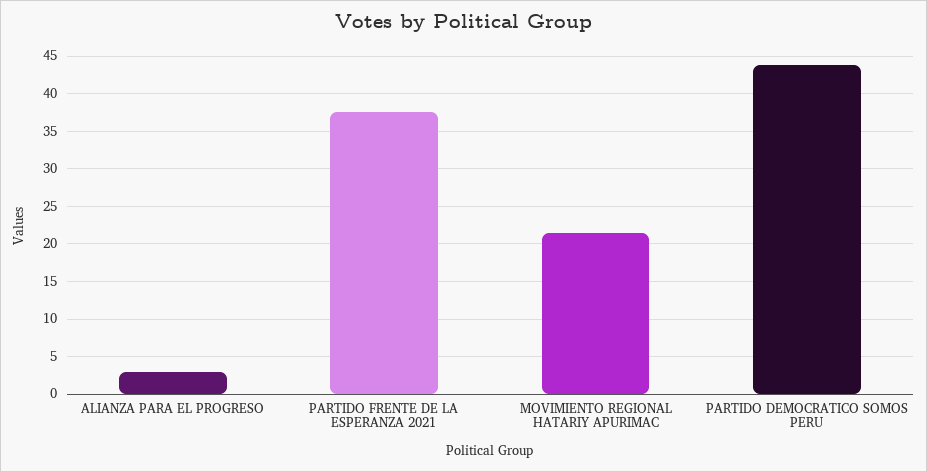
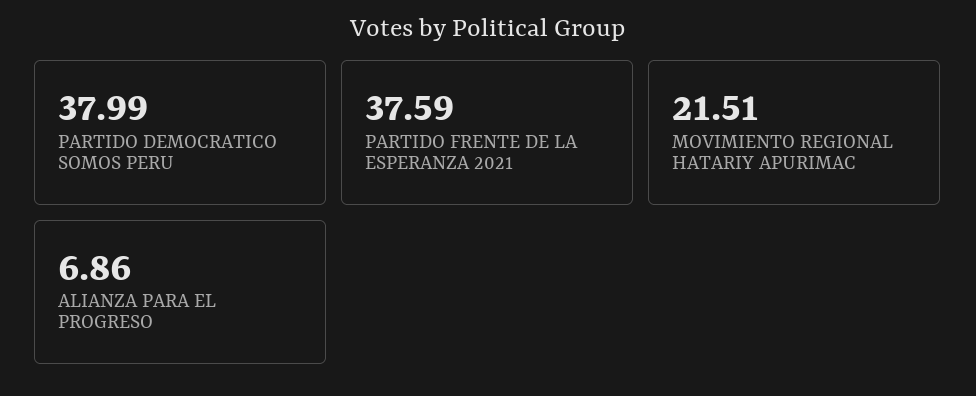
  {
-   "ALIANZA PARA EL PROGRESO": 3,
+   "ALIANZA PARA EL PROGRESO": 6.86,
    "PARTIDO FRENTE DE LA ESPERANZA 2021": 37.59,
    "MOVIMIENTO REGIONAL HATARIY APURIMAC": 21.51,
-   "PARTIDO DEMOCRATICO SOMOS PERU": 44
+   "PARTIDO DEMOCRATICO SOMOS PERU": 37.99
  }

